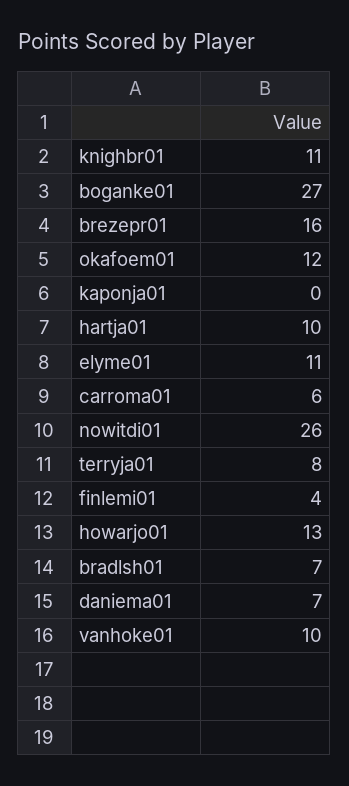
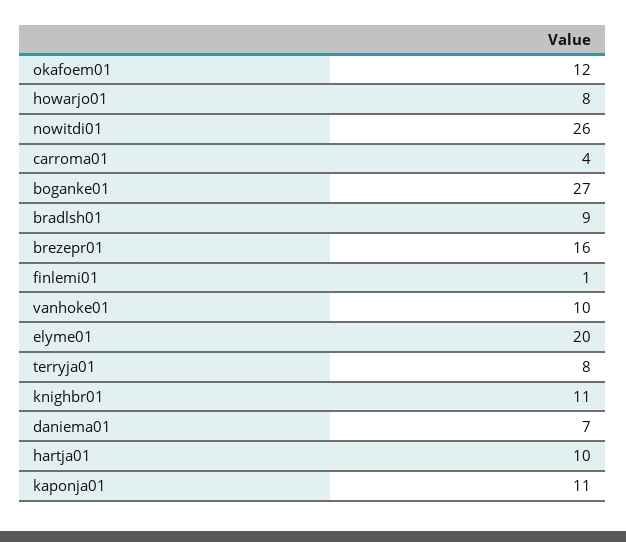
  {
    "knighbr01": 11,
    "boganke01": 27,
    "brezepr01": 16,
    "okafoem01": 12,
-   "kaponja01": 0,
+   "kaponja01": 11,
    "hartja01": 10,
-   "elyme01": 11,
+   "elyme01": 20,
-   "carroma01": 6,
+   "carroma01": 4,
    "nowitdi01": 26,
    "terryja01": 8,
-   "finlemi01": 4,
+   "finlemi01": 1,
-   "howarjo01": 13,
+   "howarjo01": 8,
-   "bradlsh01": 7,
+   "bradlsh01": 9,
    "daniema01": 7,
    "vanhoke01": 10
  }

